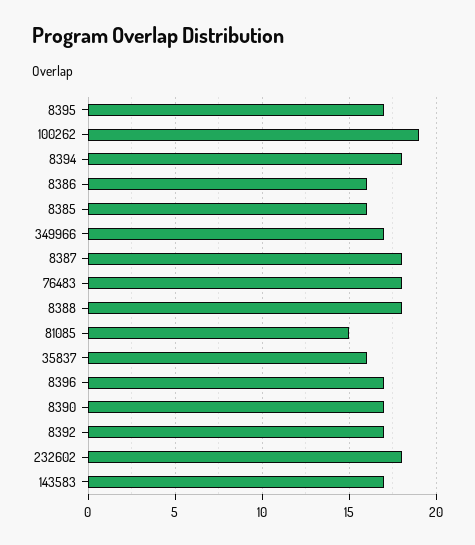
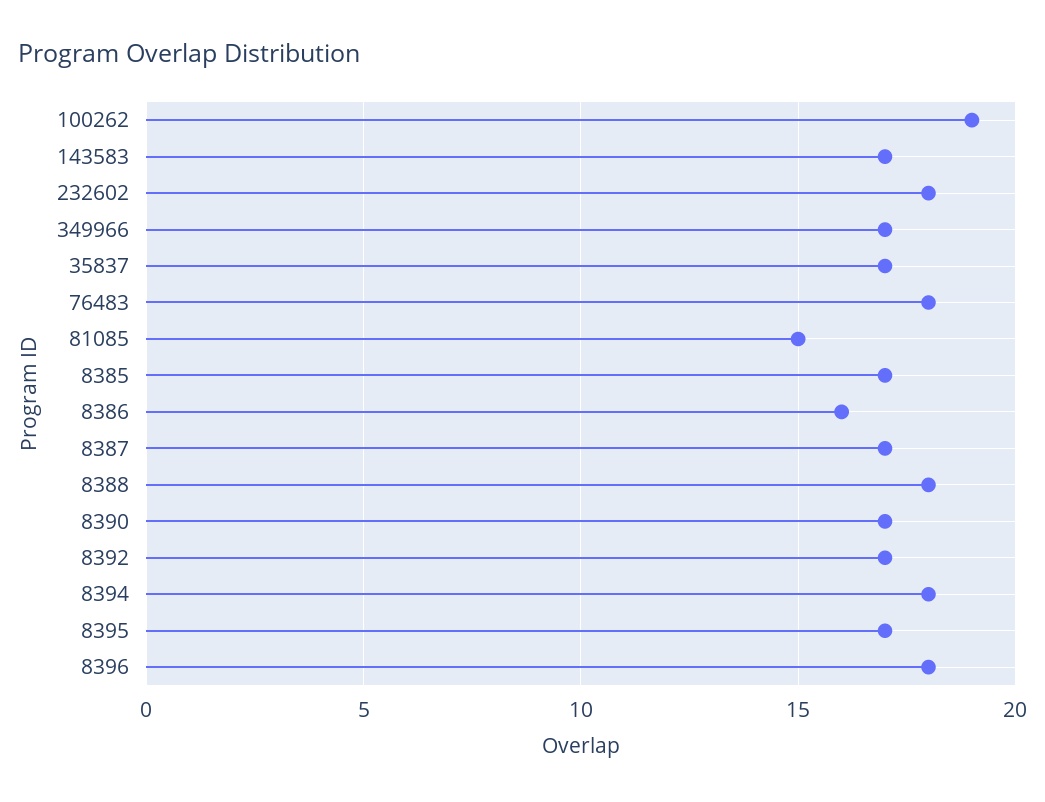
  {
    "8395": 17,
    "100262": 19,
    "8394": 18,
    "8386": 16,
-   "8385": 16,
+   "8385": 17,
    "349966": 17,
-   "8387": 18,
+   "8387": 17,
    "76483": 18,
    "8388": 18,
    "81085": 15,
-   "35837": 16,
+   "35837": 17,
-   "8396": 17,
+   "8396": 18,
    "8390": 17,
    "8392": 17,
    "232602": 18,
    "143583": 17
  }

